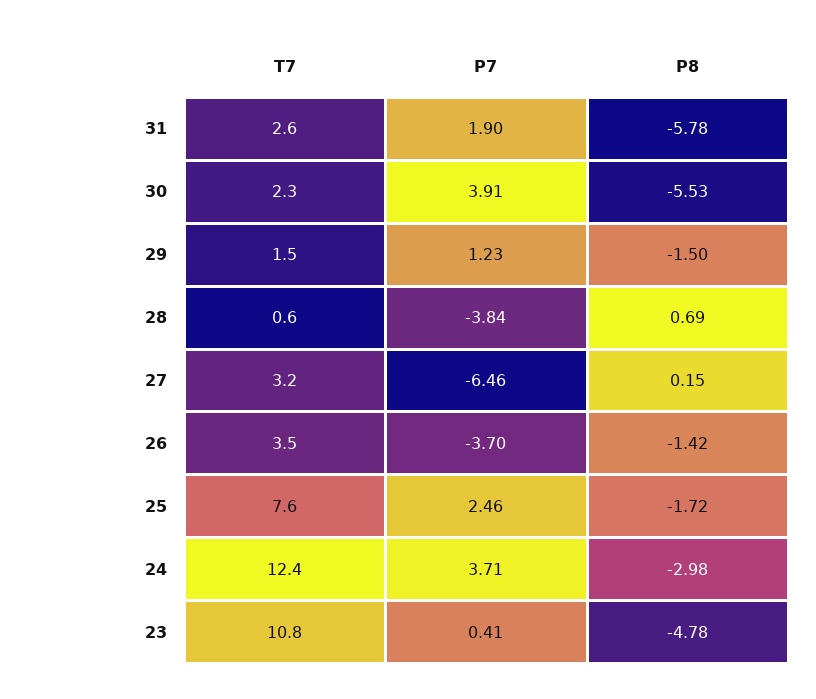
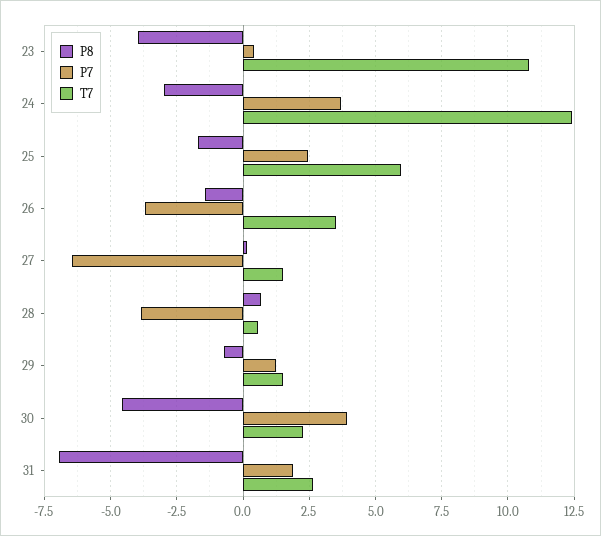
  {
    "T7": {
      "31": 2.6,
      "30": 2.3,
      "29": 1.5,
      "28": 0.6,
-     "27": 3.2,
+     "27": 1.5,
      "26": 3.5,
-     "25": 7.6,
+     "25": 6,
      "24": 12.4,
      "23": 10.8
    },
    "P7": {
      "31": 1.9,
      "30": 3.91,
      "29": 1.23,
      "28": -3.84,
      "27": -6.46,
      "26": -3.7,
      "25": 2.46,
      "24": 3.71,
      "23": 0.41
    },
    "P8": {
-     "31": -5.78,
+     "31": -7,
-     "30": -5.53,
+     "30": -4.5,
-     "29": -1.5,
+     "29": -0.75,
      "28": 0.69,
      "27": 0.15,
      "26": -1.42,
      "25": -1.72,
      "24": -2.98,
-     "23": -4.78
+     "23": -4
    }
  }

